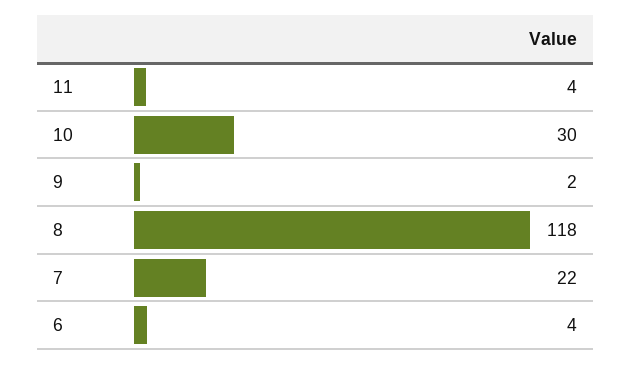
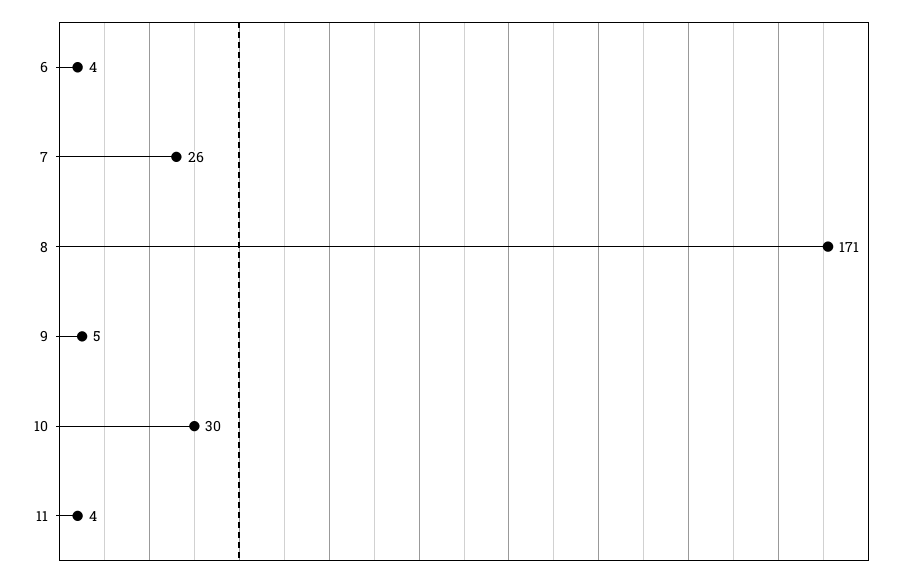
  {
    "11": 4,
    "10": 30,
-   "9": 2,
+   "9": 5,
-   "8": 118,
+   "8": 171,
-   "7": 22,
+   "7": 26,
    "6": 4
  }

